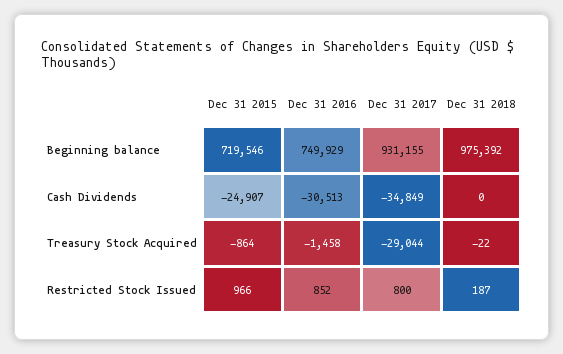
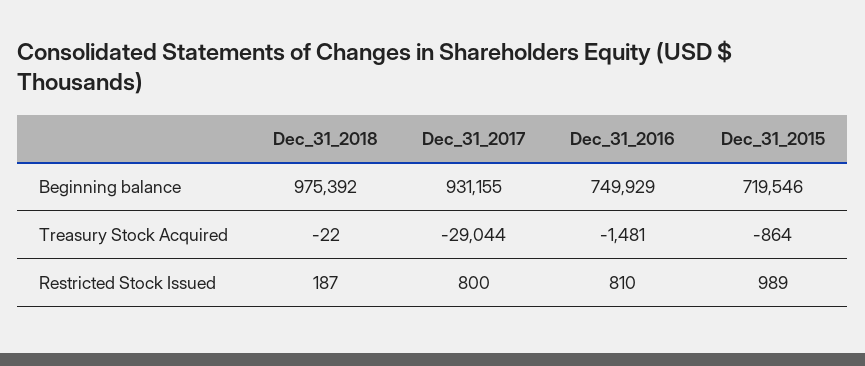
  {
    "Dec 31 2015": {
      "Beginning balance": 719546,
-     "Cash Dividends": -24907,
      "Treasury Stock Acquired": -864,
-     "Restricted Stock Issued": 966
+     "Restricted Stock Issued": 989
    },
    "Dec 31 2016": {
      "Beginning balance": 749929,
-     "Cash Dividends": -30513,
-     "Treasury Stock Acquired": -1458,
+     "Treasury Stock Acquired": -1481,
-     "Restricted Stock Issued": 852
+     "Restricted Stock Issued": 810
    },
    "Dec 31 2017": {
      "Beginning balance": 931155,
-     "Cash Dividends": -34849,
      "Treasury Stock Acquired": -29044,
      "Restricted Stock Issued": 800
    },
    "Dec 31 2018": {
      "Beginning balance": 975392,
-     "Cash Dividends": 0,
      "Treasury Stock Acquired": -22,
      "Restricted Stock Issued": 187
    }
  }

